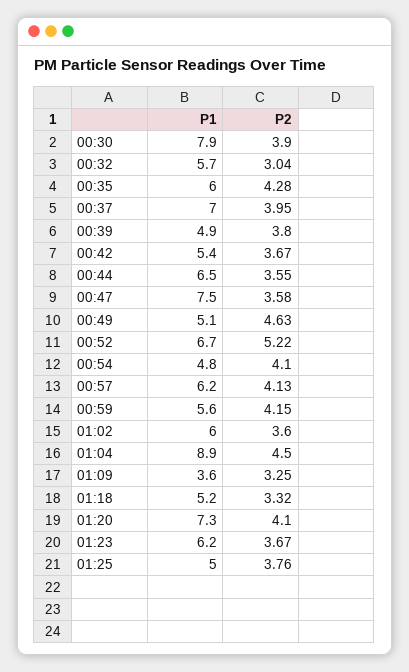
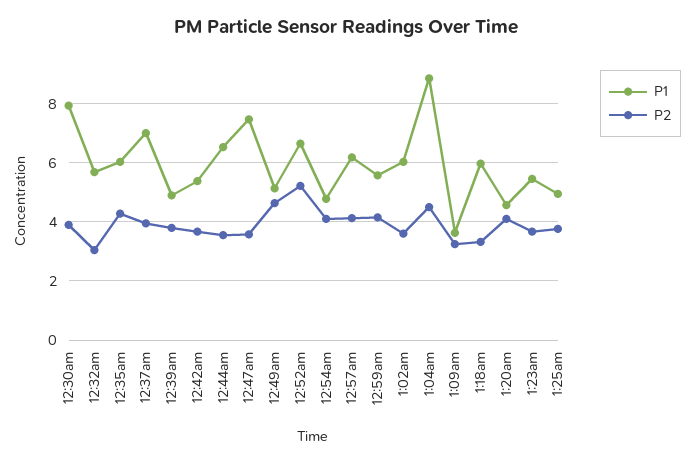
  {
    "P1": {
      "00:30": 7.9,
      "00:32": 5.7,
      "00:35": 6,
      "00:37": 7,
      "00:39": 4.9,
      "00:42": 5.4,
      "00:44": 6.5,
      "00:47": 7.5,
      "00:49": 5.1,
      "00:52": 6.7,
      "00:54": 4.8,
      "00:57": 6.2,
      "00:59": 5.6,
      "01:02": 6,
      "01:04": 8.9,
      "01:09": 3.6,
-     "01:18": 5.2,
+     "01:18": 6,
-     "01:20": 7.3,
+     "01:20": 4.5,
-     "01:23": 6.2,
+     "01:23": 5.5,
      "01:25": 5
    },
    "P2": {
      "00:30": 3.9,
      "00:32": 3.04,
      "00:35": 4.28,
      "00:37": 3.95,
      "00:39": 3.8,
      "00:42": 3.67,
      "00:44": 3.55,
      "00:47": 3.58,
      "00:49": 4.63,
      "00:52": 5.22,
      "00:54": 4.1,
      "00:57": 4.13,
      "00:59": 4.15,
      "01:02": 3.6,
      "01:04": 4.5,
      "01:09": 3.25,
      "01:18": 3.32,
      "01:20": 4.1,
      "01:23": 3.67,
      "01:25": 3.76
    }
  }

